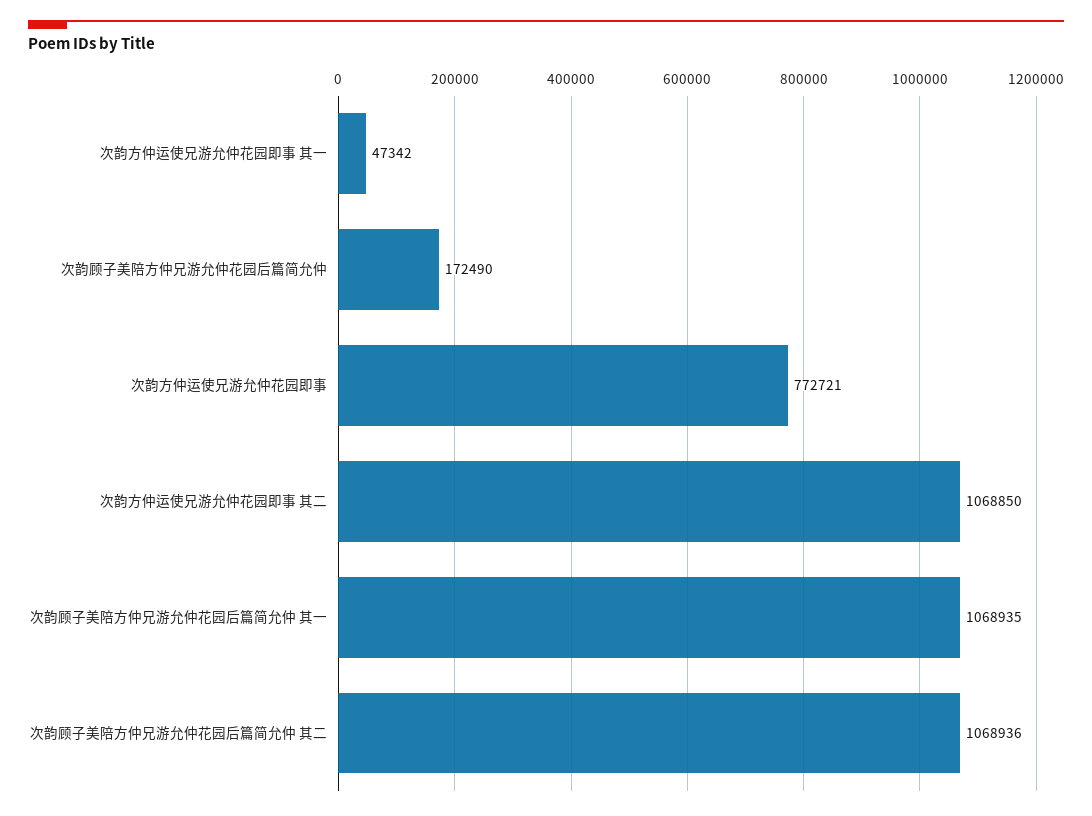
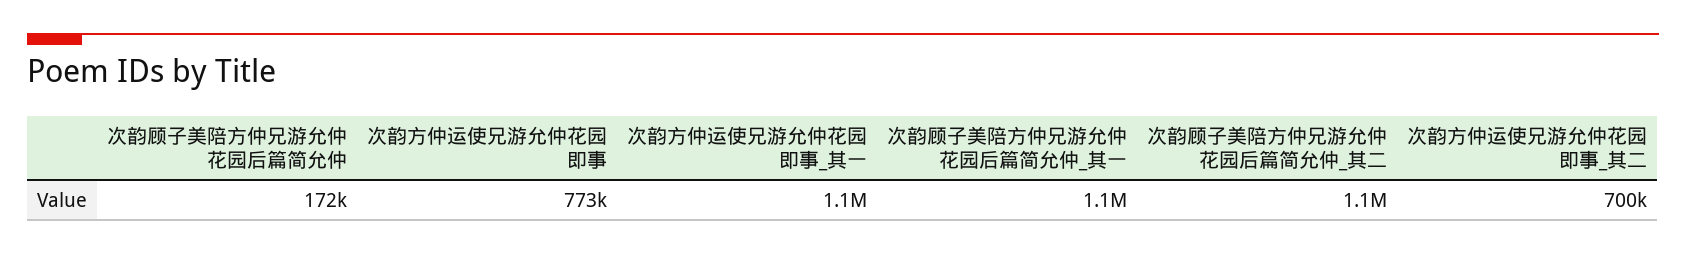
  {
-   "次韵方仲运使兄游允仲花园即事 其一": 47342,
+   "次韵方仲运使兄游允仲花园即事 其一": 1100000,
    "次韵顾子美陪方仲兄游允仲花园后篇简允仲": 172490,
    "次韵方仲运使兄游允仲花园即事": 772721,
-   "次韵方仲运使兄游允仲花园即事 其二": 1068850,
+   "次韵方仲运使兄游允仲花园即事 其二": 700000,
    "次韵顾子美陪方仲兄游允仲花园后篇简允仲 其一": 1068935,
    "次韵顾子美陪方仲兄游允仲花园后篇简允仲 其二": 1068936
  }

